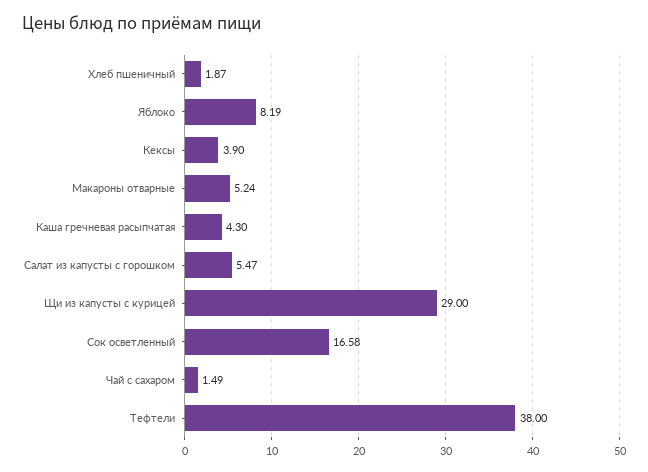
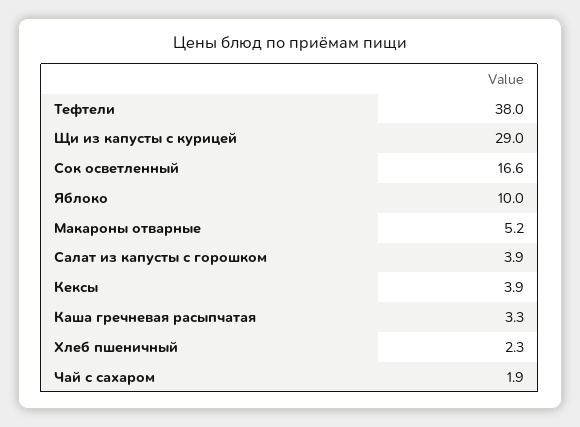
  {
-   "Хлеб пшеничный": 1.87,
+   "Хлеб пшеничный": 2.3,
-   "Яблоко": 8.19,
+   "Яблоко": 10,
    "Кексы": 3.9,
    "Макароны отварные": 5.24,
-   "Каша гречневая расыпчатая": 4.3,
+   "Каша гречневая расыпчатая": 3.3,
-   "Салат из капусты с горошком": 5.47,
+   "Салат из капусты с горошком": 3.9,
    "Щи из капусты с курицей": 29,
    "Сок осветленный": 16.58,
-   "Чай с сахаром": 1.49,
+   "Чай с сахаром": 1.9,
    "Тефтели": 38
  }

